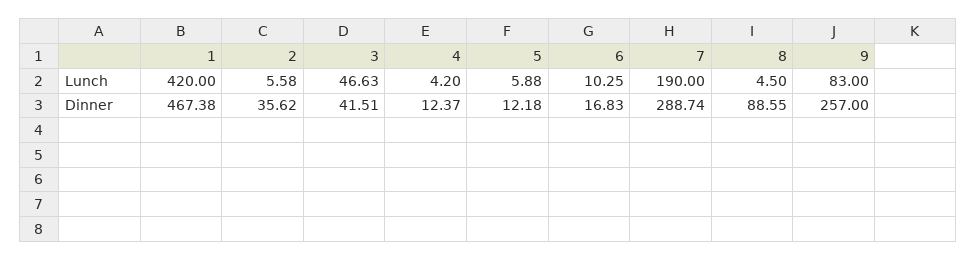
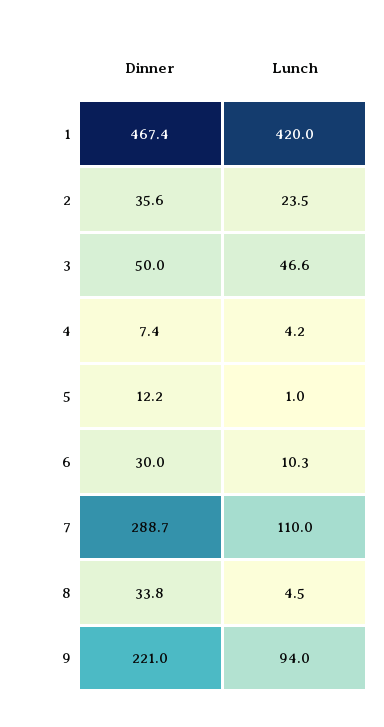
  {
    "1": {
      "Lunch": 420,
      "Dinner": 467.38
    },
    "2": {
-     "Lunch": 5.58,
+     "Lunch": 23.5,
      "Dinner": 35.62
    },
    "3": {
      "Lunch": 46.63,
-     "Dinner": 41.51
+     "Dinner": 50
    },
    "4": {
      "Lunch": 4.2,
-     "Dinner": 12.37
+     "Dinner": 7.4
    },
    "5": {
-     "Lunch": 5.88,
+     "Lunch": 1,
      "Dinner": 12.18
    },
    "6": {
      "Lunch": 10.25,
-     "Dinner": 16.83
+     "Dinner": 30
    },
    "7": {
-     "Lunch": 190,
+     "Lunch": 110,
      "Dinner": 288.74
    },
    "8": {
      "Lunch": 4.5,
-     "Dinner": 88.55
+     "Dinner": 33.8
    },
    "9": {
-     "Lunch": 83,
+     "Lunch": 94,
-     "Dinner": 257
+     "Dinner": 221
    }
  }

